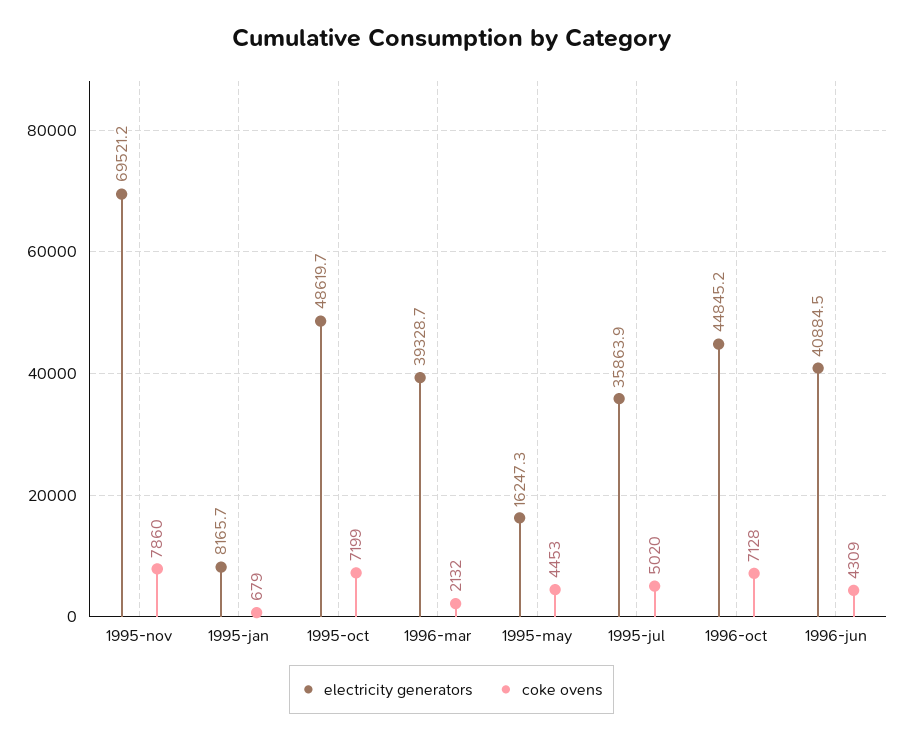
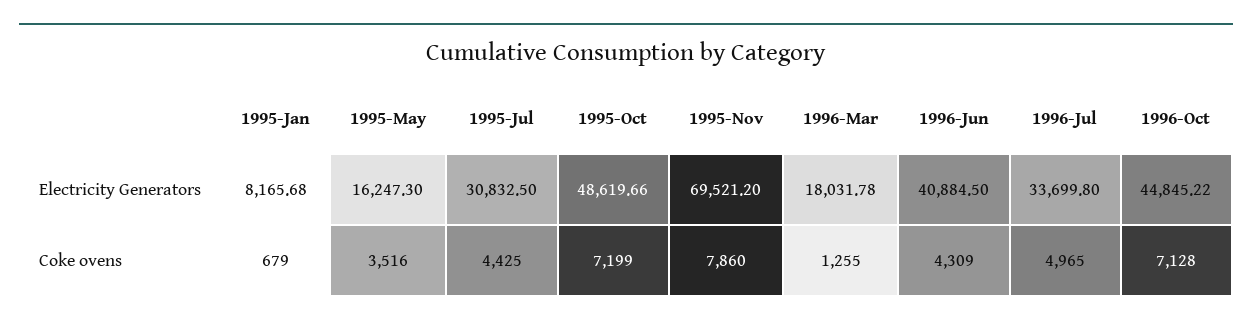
  {
    "electricity generators": {
      "1995-nov": 69521.2,
      "1995-jan": 8165.68,
      "1995-oct": 48619.66,
-     "1996-mar": 39328.7,
+     "1996-mar": 18031.78,
      "1995-may": 16247.3,
-     "1995-jul": 35863.9,
+     "1995-jul": 30832.5,
      "1996-oct": 44845.22,
-     "1996-jun": 40884.5
+     "1996-jun": 40884.5,
+     "1996-Jul": 33699.8
    },
    "coke ovens": {
      "1995-nov": 7860,
      "1995-jan": 679,
      "1995-oct": 7199,
-     "1996-mar": 2132,
+     "1996-mar": 1255,
-     "1995-may": 4453,
+     "1995-may": 3516,
-     "1995-jul": 5020,
+     "1995-jul": 4425,
      "1996-oct": 7128,
-     "1996-jun": 4309
+     "1996-jun": 4309,
+     "1996-Jul": 4965
    }
  }

